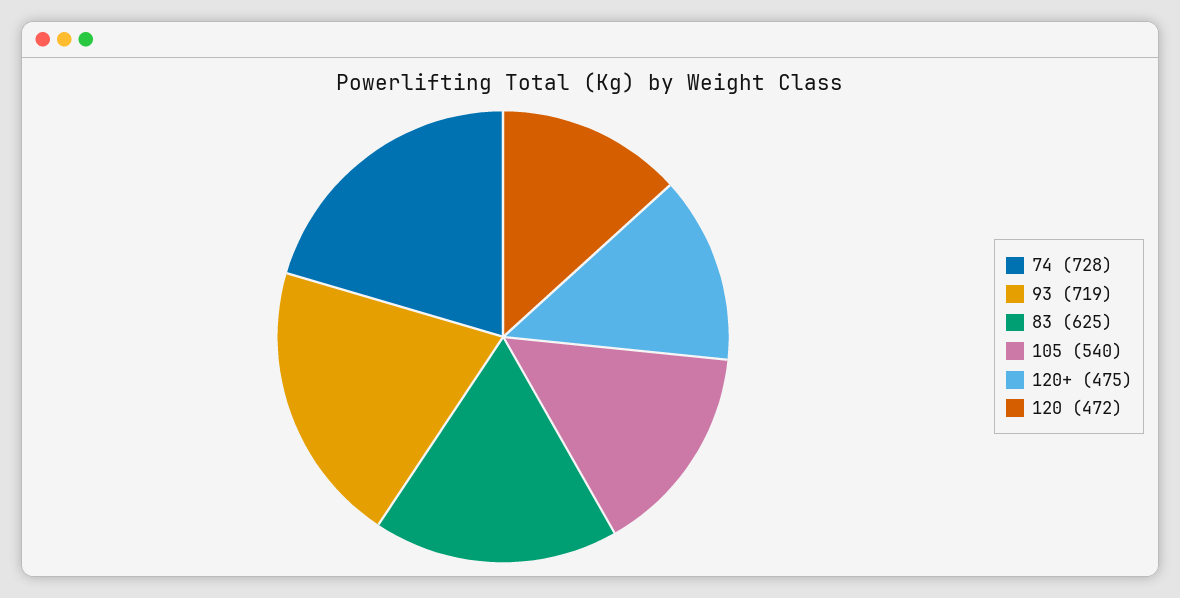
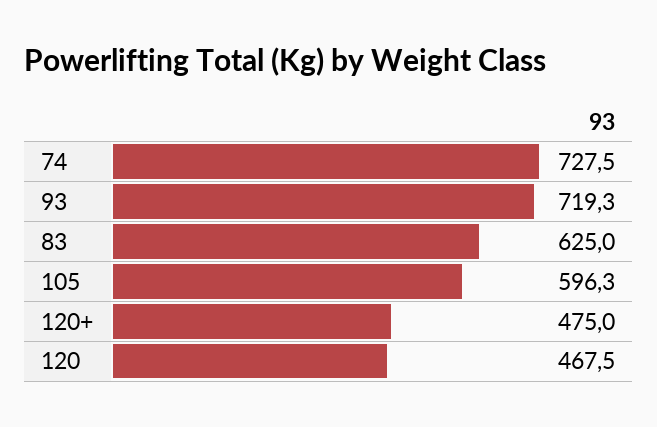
  {
    "74": 727.5,
    "93": 719.3,
    "83": 625,
-   "105": 540,
+   "105": 596.3,
    "120+": 475,
-   "120": 472
+   "120": 467.5
  }

